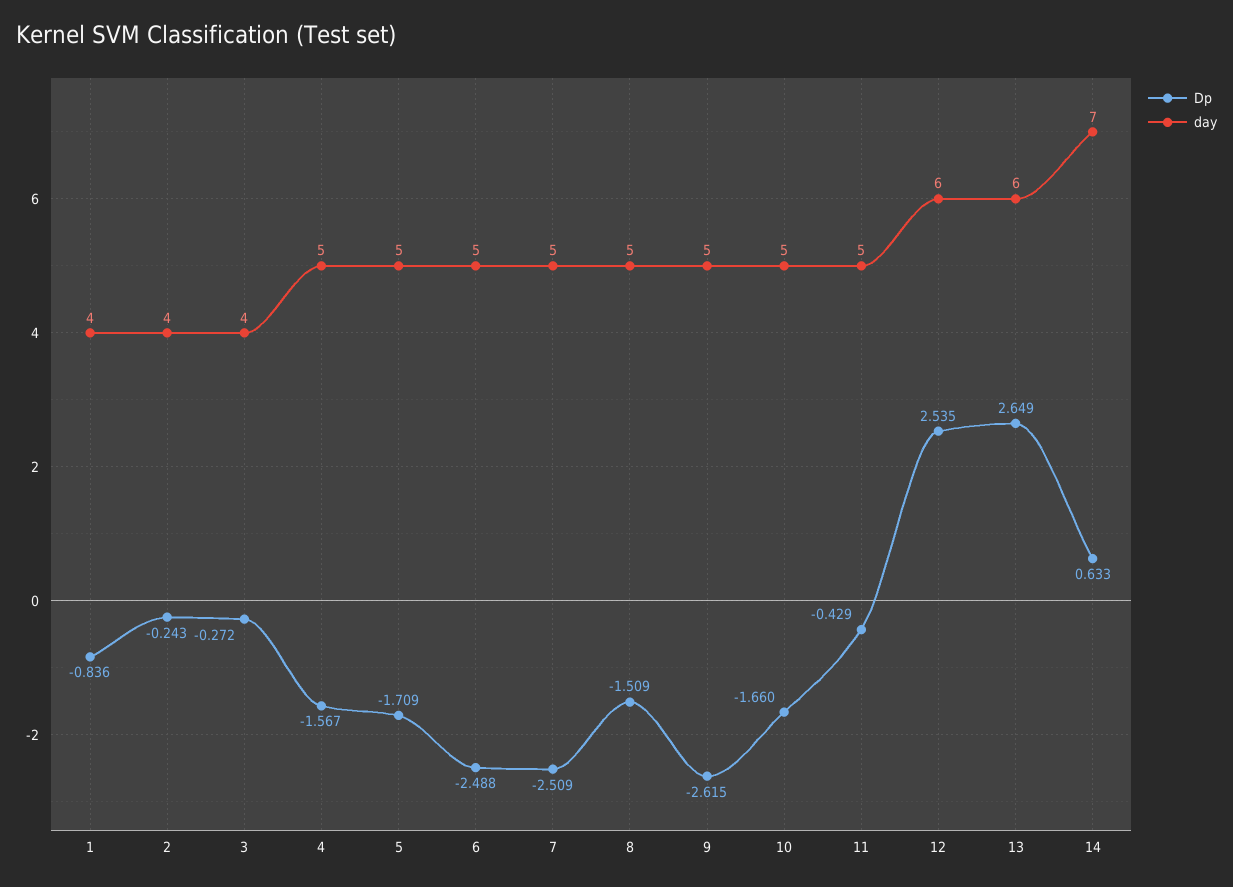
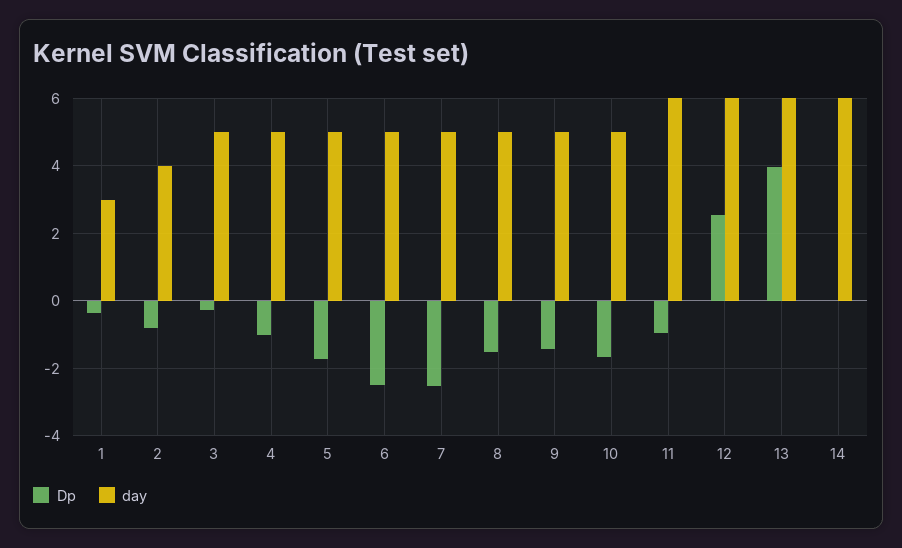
  {
    "Dp": {
-     "1": -0.836,
+     "1": -0.4,
-     "2": -0.243,
+     "2": -0.8,
      "3": -0.272,
-     "4": -1.567,
+     "4": -1,
      "5": -1.709,
      "6": -2.488,
      "7": -2.509,
      "8": -1.509,
-     "9": -2.615,
+     "9": -1.4,
      "10": -1.66,
-     "11": -0.429,
+     "11": -1,
      "12": 2.535,
-     "13": 2.649,
+     "13": 4,
-     "14": 0.633
+     "14": 0
    },
    "day": {
-     "1": 4,
+     "1": 3,
      "2": 4,
-     "3": 4,
+     "3": 5,
      "4": 5,
      "5": 5,
      "6": 5,
      "7": 5,
      "8": 5,
      "9": 5,
      "10": 5,
-     "11": 5,
+     "11": 6,
      "12": 6,
      "13": 6,
-     "14": 7
+     "14": 6
    }
  }

